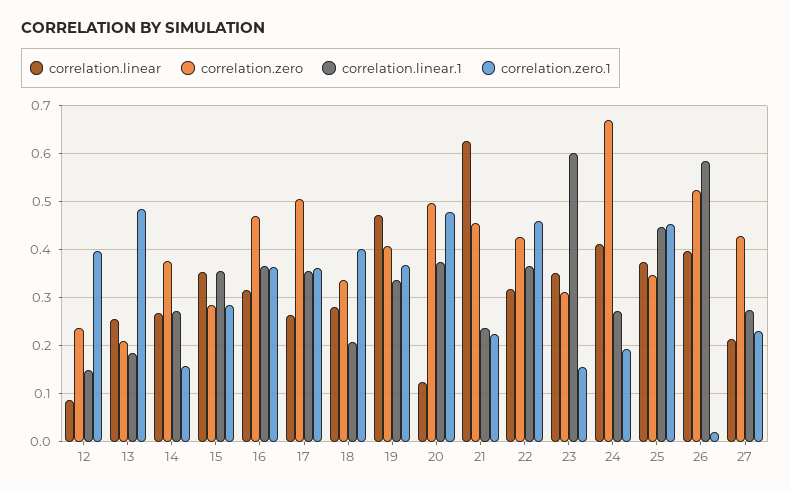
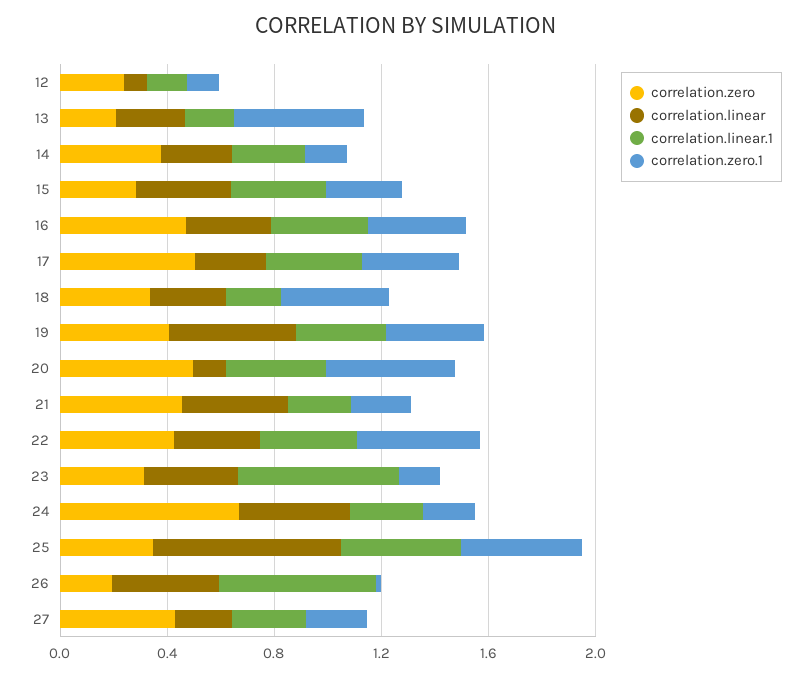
  {
    "correlation.linear": {
      "12": 0.08,
      "13": 0.26,
      "14": 0.26,
      "15": 0.36,
      "16": 0.32,
      "17": 0.26,
      "18": 0.28,
      "19": 0.48,
      "20": 0.12,
-     "21": 0.62,
+     "21": 0.4,
      "22": 0.32,
      "23": 0.36,
      "24": 0.42,
-     "25": 0.38,
+     "25": 0.7,
      "26": 0.4,
      "27": 0.22
    },
    "correlation.zero": {
      "12": 0.24,
      "13": 0.2,
      "14": 0.38,
      "15": 0.28,
      "16": 0.46,
      "17": 0.5,
      "18": 0.34,
      "19": 0.4,
      "20": 0.5,
      "21": 0.46,
      "22": 0.42,
      "23": 0.32,
      "24": 0.66,
      "25": 0.34,
-     "26": 0.52,
+     "26": 0.2,
      "27": 0.42
    },
    "correlation.linear.1": {
      "12": 0.14,
      "13": 0.18,
      "14": 0.28,
      "15": 0.36,
      "16": 0.36,
      "17": 0.36,
      "18": 0.2,
      "19": 0.34,
      "20": 0.38,
      "21": 0.24,
      "22": 0.36,
      "23": 0.6,
      "24": 0.28,
      "25": 0.44,
      "26": 0.58,
      "27": 0.28
    },
    "correlation.zero.1": {
-     "12": 0.4,
+     "12": 0.1,
      "13": 0.48,
      "14": 0.16,
      "15": 0.28,
      "16": 0.36,
      "17": 0.36,
      "18": 0.4,
      "19": 0.36,
      "20": 0.48,
      "21": 0.22,
      "22": 0.46,
      "23": 0.16,
      "24": 0.2,
      "25": 0.46,
      "26": 0.02,
      "27": 0.24
    }
  }

